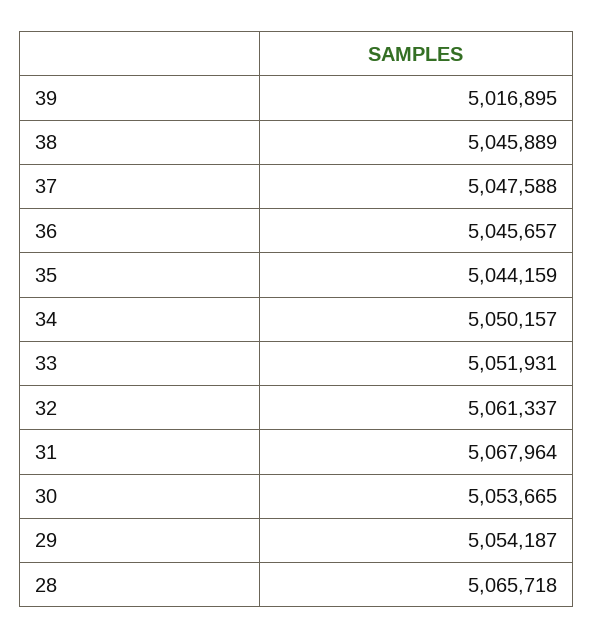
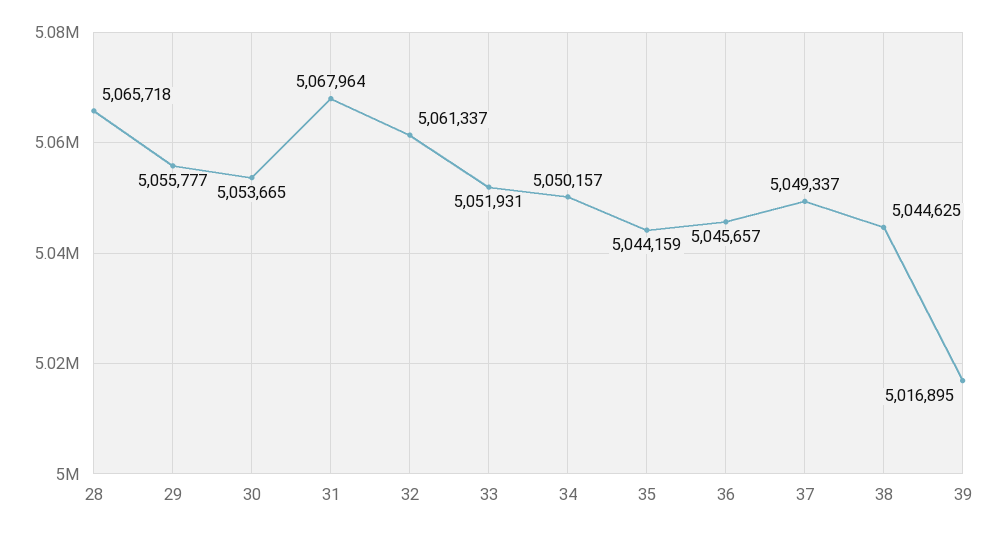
  {
    "39": 5016895,
-   "38": 5045889,
+   "38": 5044625,
-   "37": 5047588,
+   "37": 5049337,
    "36": 5045657,
    "35": 5044159,
    "34": 5050157,
    "33": 5051931,
    "32": 5061337,
    "31": 5067964,
    "30": 5053665,
-   "29": 5054187,
+   "29": 5055777,
    "28": 5065718
  }

